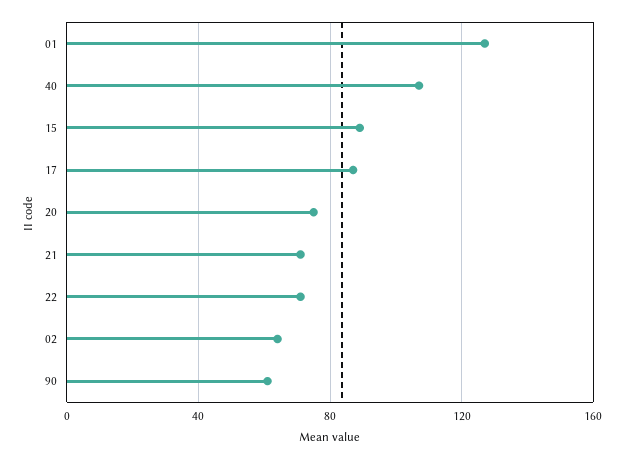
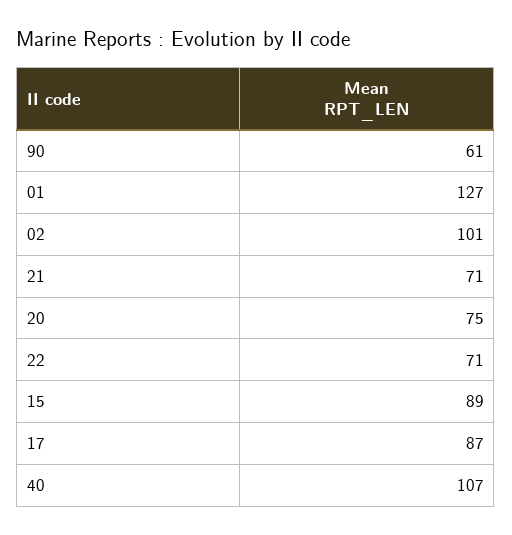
  {
    "01": 127,
    "40": 107,
    "15": 89,
    "17": 87,
    "20": 75,
    "21": 71,
    "22": 71,
-   "02": 65,
+   "02": 101,
    "90": 61
  }

